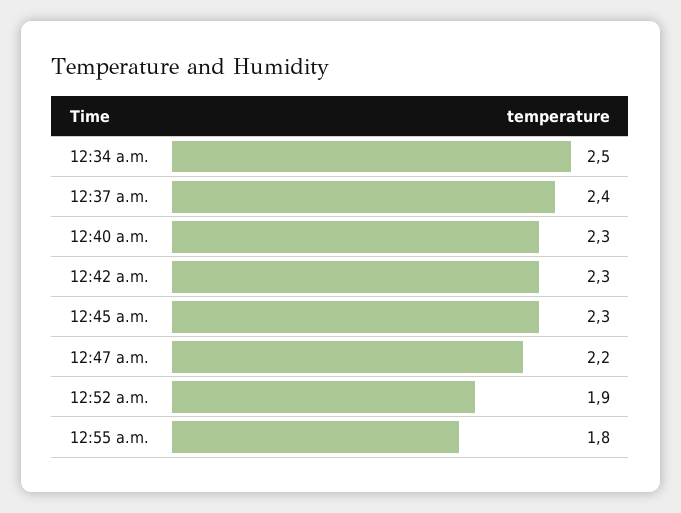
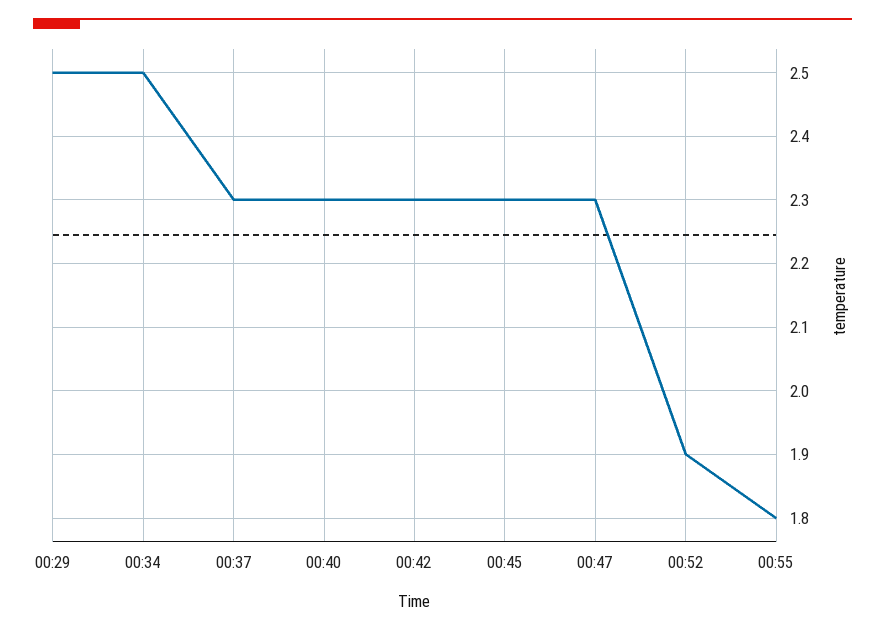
  {
    "12:34 a.m.": 2.5,
-   "12:37 a.m.": 2.4,
+   "12:37 a.m.": 2.3,
    "12:40 a.m.": 2.3,
    "12:42 a.m.": 2.3,
    "12:45 a.m.": 2.3,
-   "12:47 a.m.": 2.2,
+   "12:47 a.m.": 2.3,
    "12:52 a.m.": 1.9,
-   "12:55 a.m.": 1.8
+   "12:55 a.m.": 1.8,
+   "00:29": 2.5
  }

